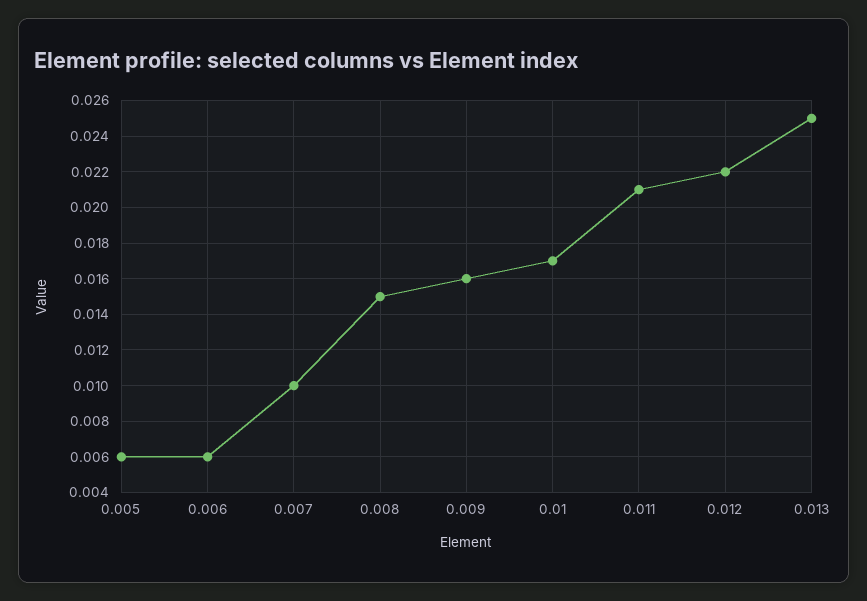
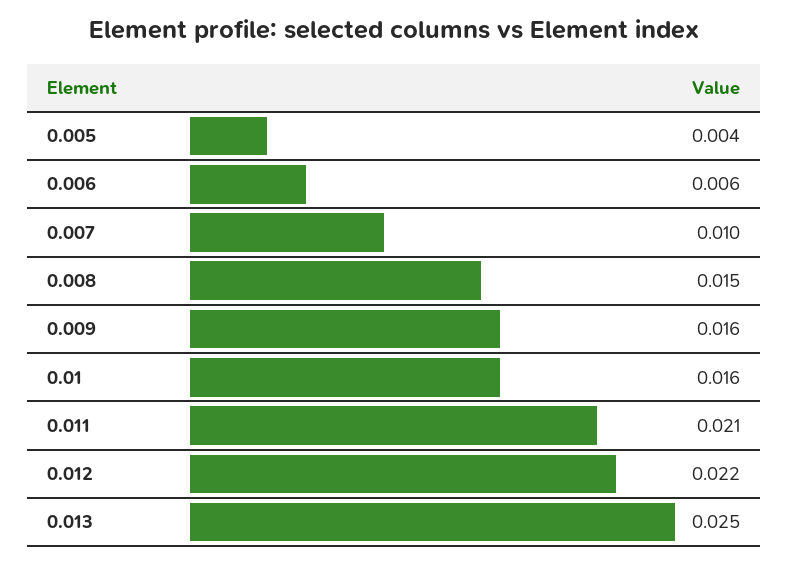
  {
-   "0.005": 0.006,
+   "0.005": 0.004,
    "0.006": 0.006,
    "0.007": 0.01,
    "0.008": 0.015,
    "0.009": 0.016,
-   "0.01": 0.017,
+   "0.01": 0.016,
    "0.011": 0.021,
    "0.012": 0.022,
    "0.013": 0.025
  }

